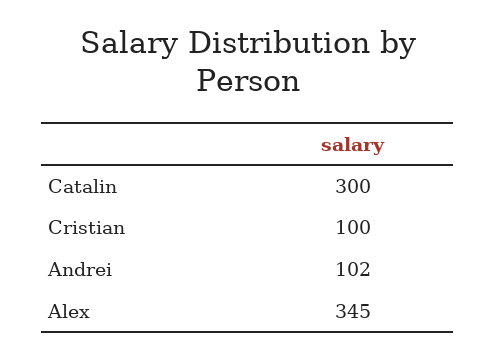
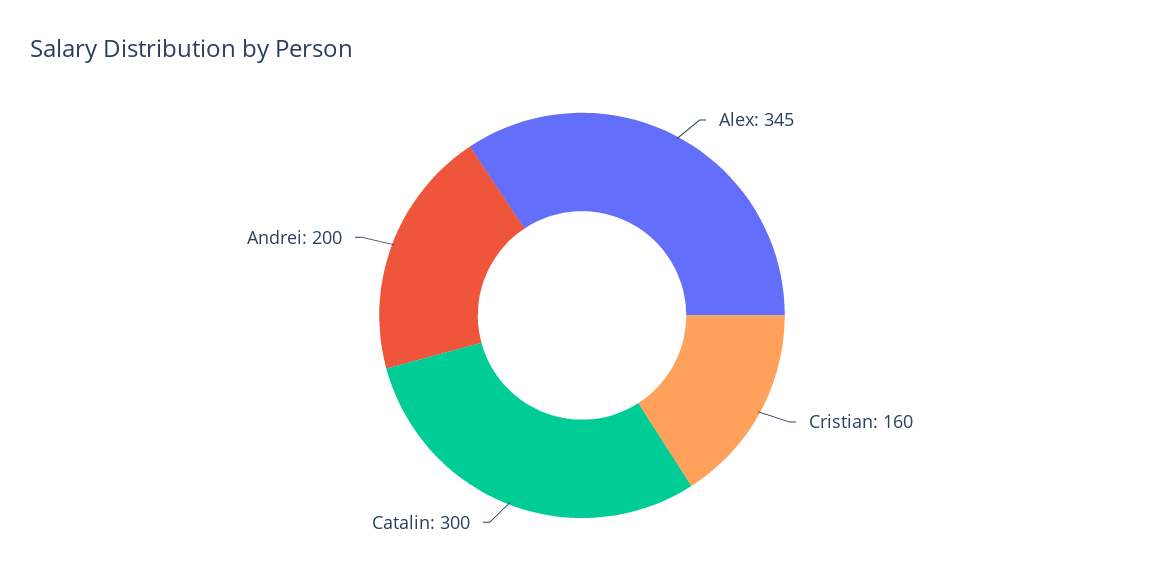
  {
    "Catalin": 300,
-   "Cristian": 100,
+   "Cristian": 160,
-   "Andrei": 102,
+   "Andrei": 200,
    "Alex": 345
  }

